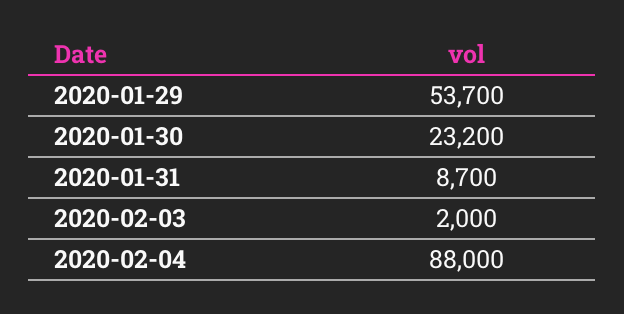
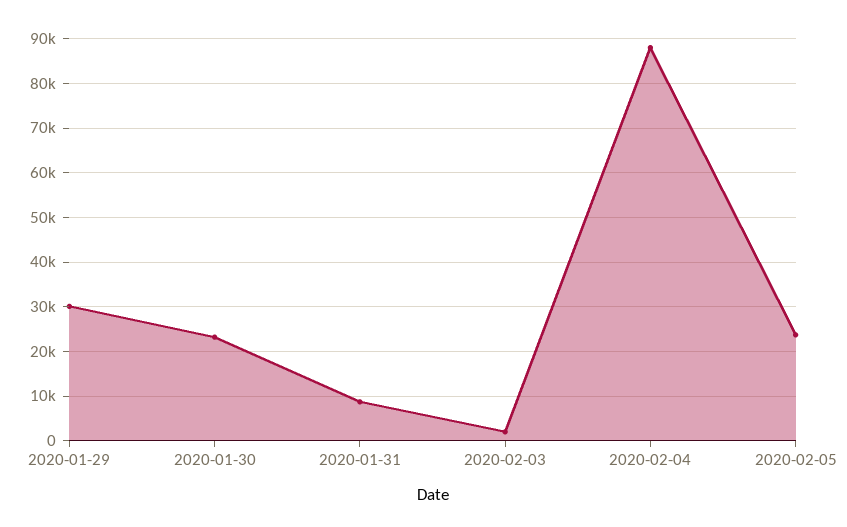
  {
-   "2020-01-29": 53700,
+   "2020-01-29": 30000,
    "2020-01-30": 23200,
    "2020-01-31": 8700,
    "2020-02-03": 2000,
-   "2020-02-04": 88000
+   "2020-02-04": 88000,
+   "2020-02-05": 24000
  }

